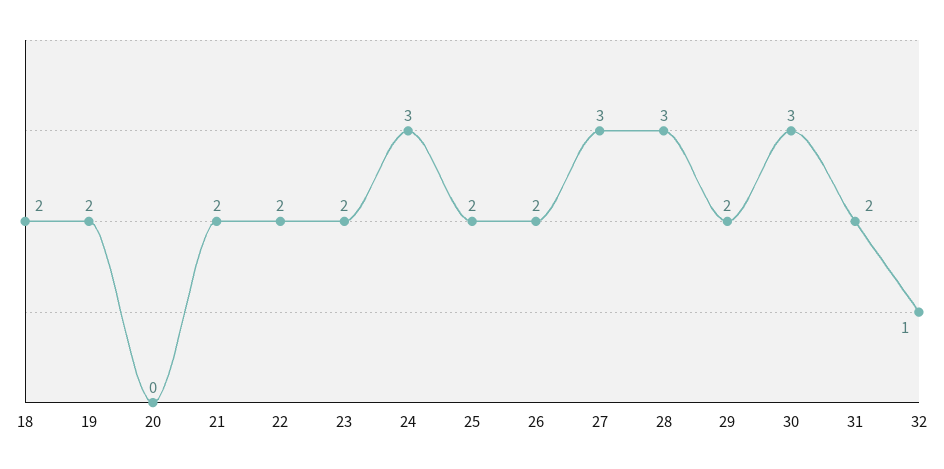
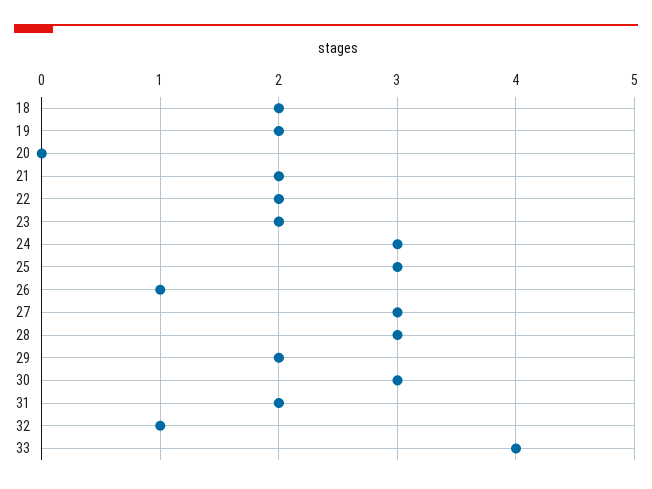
  {
    "18": 2,
    "19": 2,
    "20": 0,
    "21": 2,
    "22": 2,
    "23": 2,
    "24": 3,
-   "25": 2,
+   "25": 3,
-   "26": 2,
+   "26": 1,
    "27": 3,
    "28": 3,
    "29": 2,
    "30": 3,
    "31": 2,
-   "32": 1
+   "32": 1,
+   "33": 4
  }

